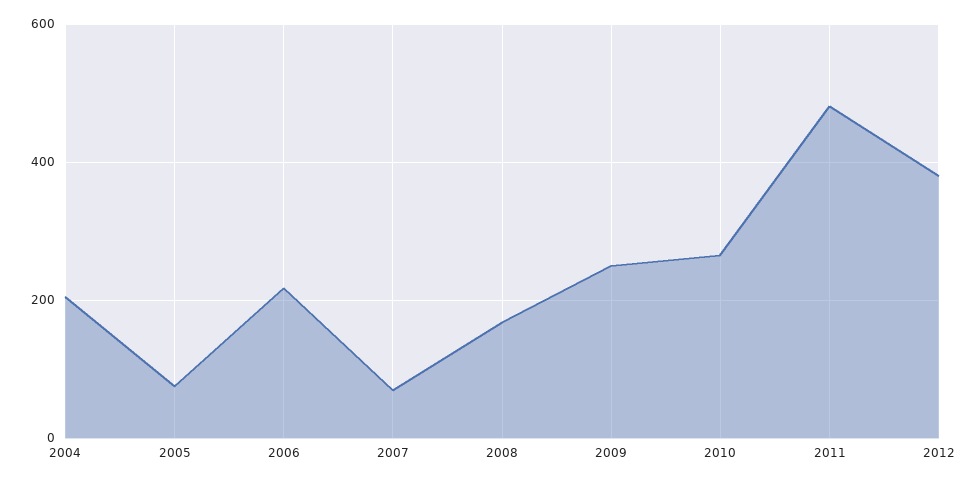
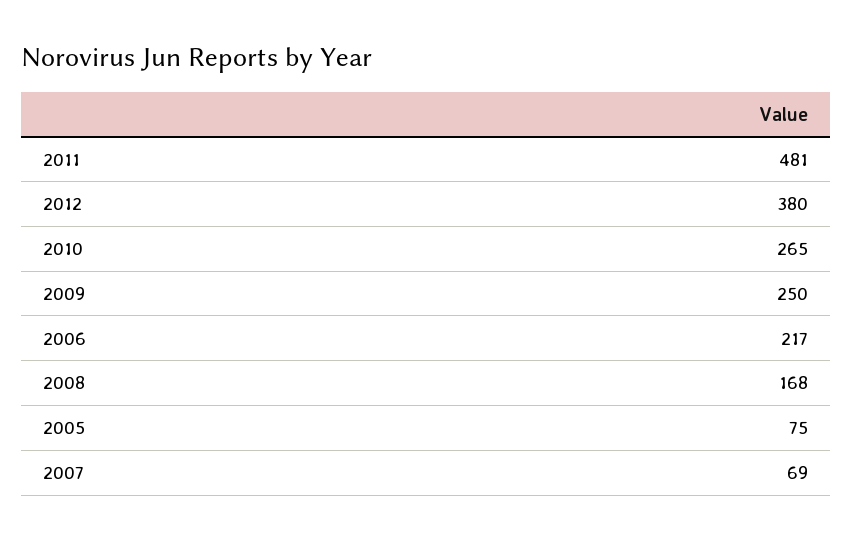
  {
-   "2004": 200,
    "2005": 75,
    "2006": 217,
    "2007": 69,
    "2008": 168,
    "2009": 250,
    "2010": 265,
    "2011": 481,
    "2012": 380
  }

